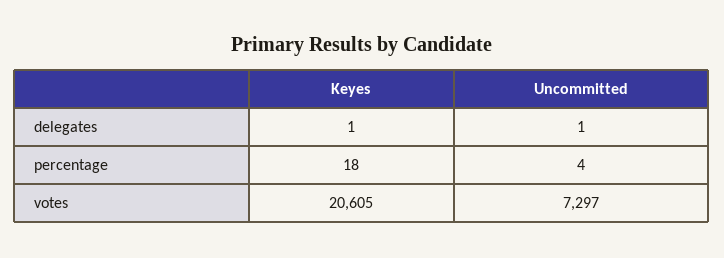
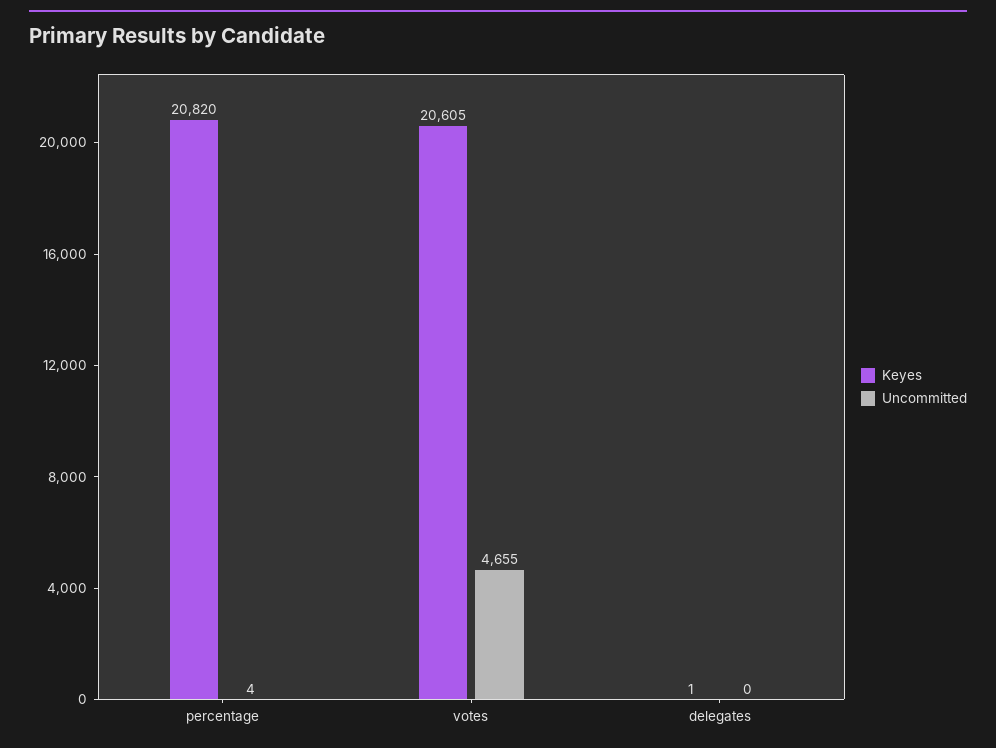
  {
    "Keyes": {
      "delegates": 1,
-     "percentage": 18,
+     "percentage": 20820,
      "votes": 20605
    },
    "Uncommitted": {
-     "delegates": 1,
+     "delegates": 0,
      "percentage": 4,
-     "votes": 7297
+     "votes": 4655
    }
  }

